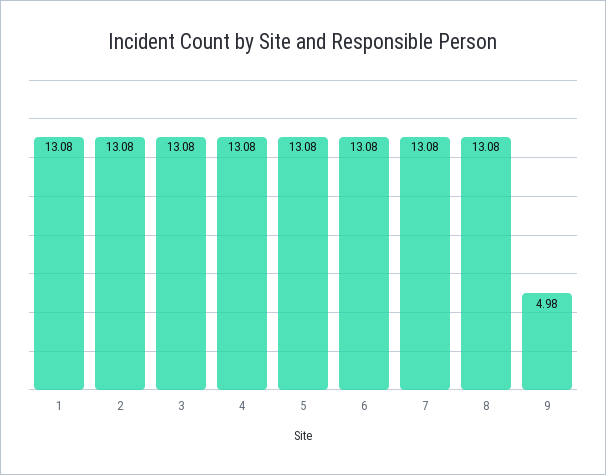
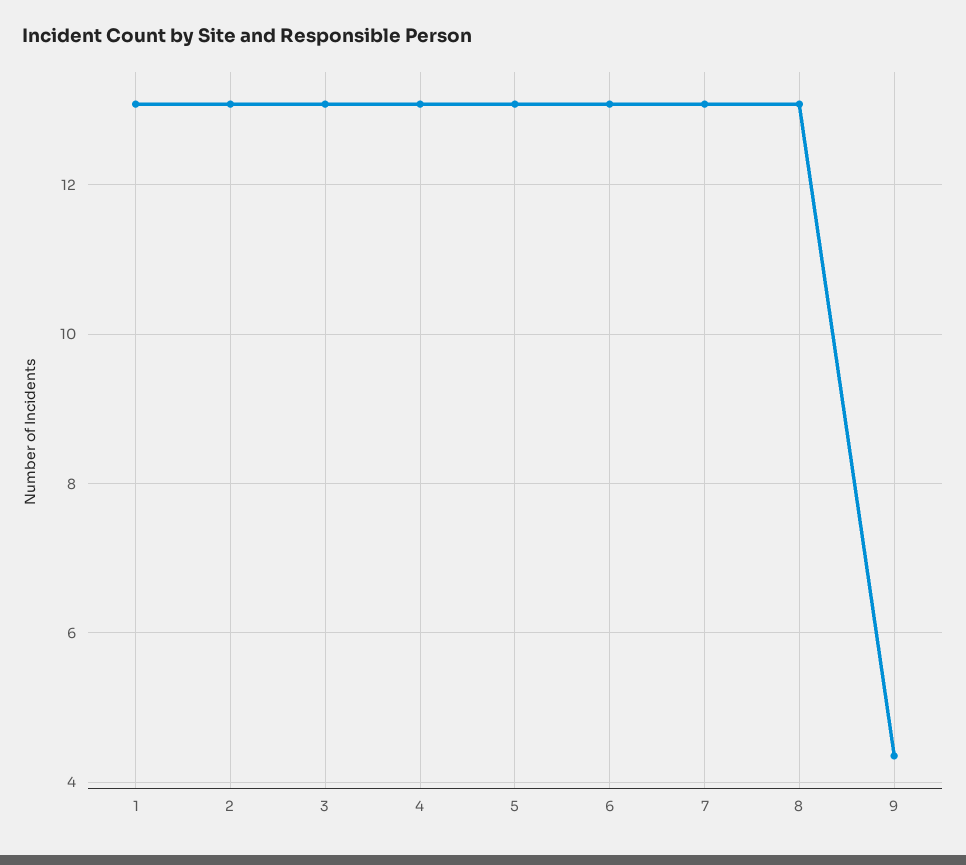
  {
    "1": 13.08,
    "2": 13.08,
    "3": 13.08,
    "4": 13.08,
    "5": 13.08,
    "6": 13.08,
    "7": 13.08,
    "8": 13.08,
-   "9": 4.98
+   "9": 4.4
  }

